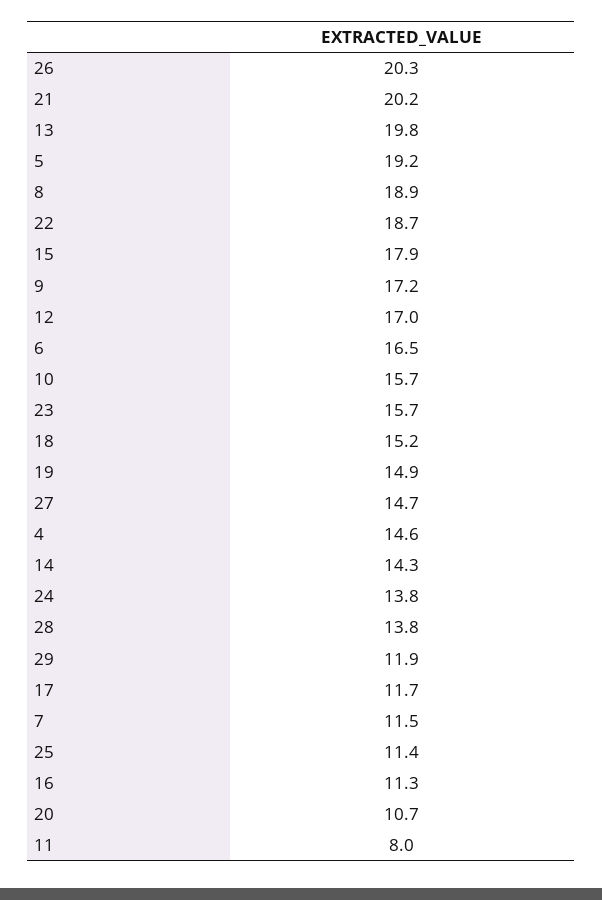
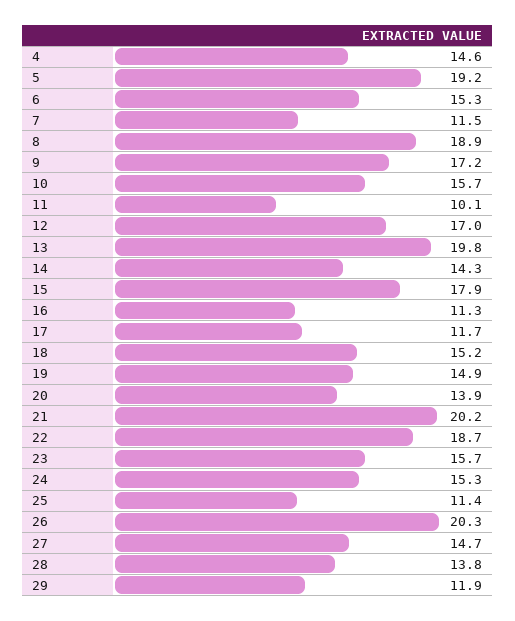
  {
    "26": 20.3,
    "21": 20.2,
    "13": 19.8,
    "5": 19.2,
    "8": 18.9,
    "22": 18.7,
    "15": 17.9,
    "9": 17.2,
    "12": 17,
-   "6": 16.5,
+   "6": 15.3,
    "10": 15.7,
    "23": 15.7,
    "18": 15.2,
    "19": 14.9,
    "27": 14.7,
    "4": 14.6,
    "14": 14.3,
-   "24": 13.8,
+   "24": 15.3,
    "28": 13.8,
    "29": 11.9,
    "17": 11.7,
    "7": 11.5,
    "25": 11.4,
    "16": 11.3,
-   "20": 10.7,
+   "20": 13.9,
-   "11": 8
+   "11": 10.1
  }

